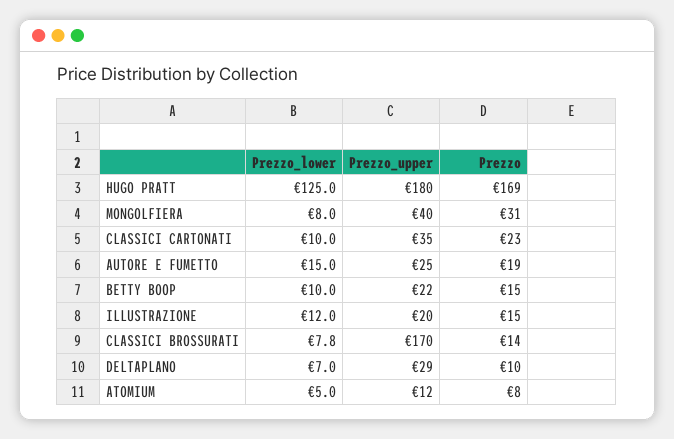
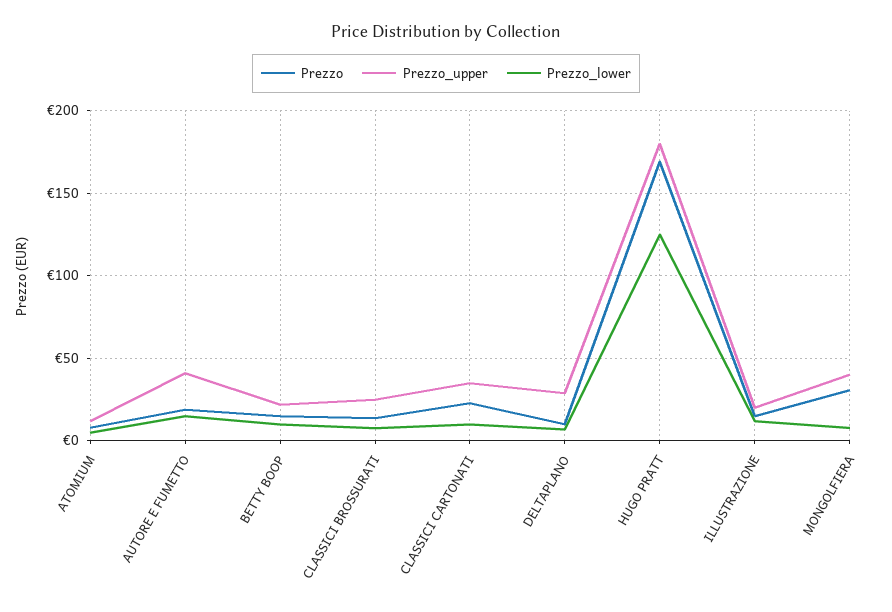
  {
    "Prezzo_lower": {
      "HUGO PRATT": 125,
      "MONGOLFIERA": 8,
      "CLASSICI CARTONATI": 10,
      "AUTORE E FUMETTO": 15,
      "BETTY BOOP": 10,
      "ILLUSTRAZIONE": 12,
      "CLASSICI BROSSURATI": 7.8,
      "DELTAPLANO": 7,
      "ATOMIUM": 5
    },
    "Prezzo_upper": {
      "HUGO PRATT": 180,
      "MONGOLFIERA": 40,
      "CLASSICI CARTONATI": 35,
-     "AUTORE E FUMETTO": 25,
+     "AUTORE E FUMETTO": 40,
      "BETTY BOOP": 22,
      "ILLUSTRAZIONE": 20,
-     "CLASSICI BROSSURATI": 170,
+     "CLASSICI BROSSURATI": 25,
      "DELTAPLANO": 29,
      "ATOMIUM": 12
    },
    "Prezzo": {
      "HUGO PRATT": 169,
      "MONGOLFIERA": 31,
      "CLASSICI CARTONATI": 23,
      "AUTORE E FUMETTO": 19,
      "BETTY BOOP": 15,
      "ILLUSTRAZIONE": 15,
      "CLASSICI BROSSURATI": 14,
      "DELTAPLANO": 10,
      "ATOMIUM": 8
    }
  }

